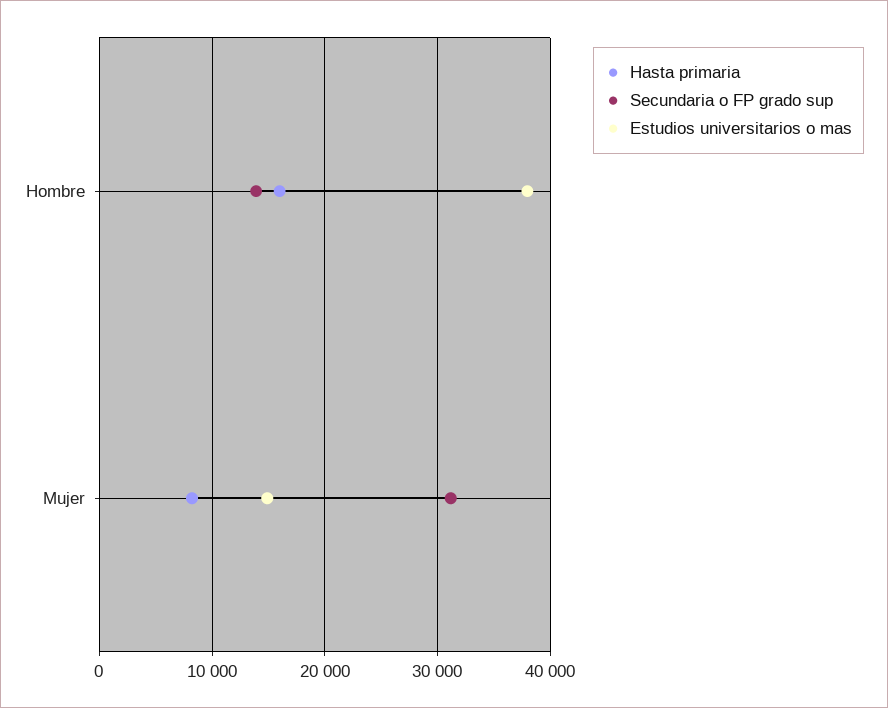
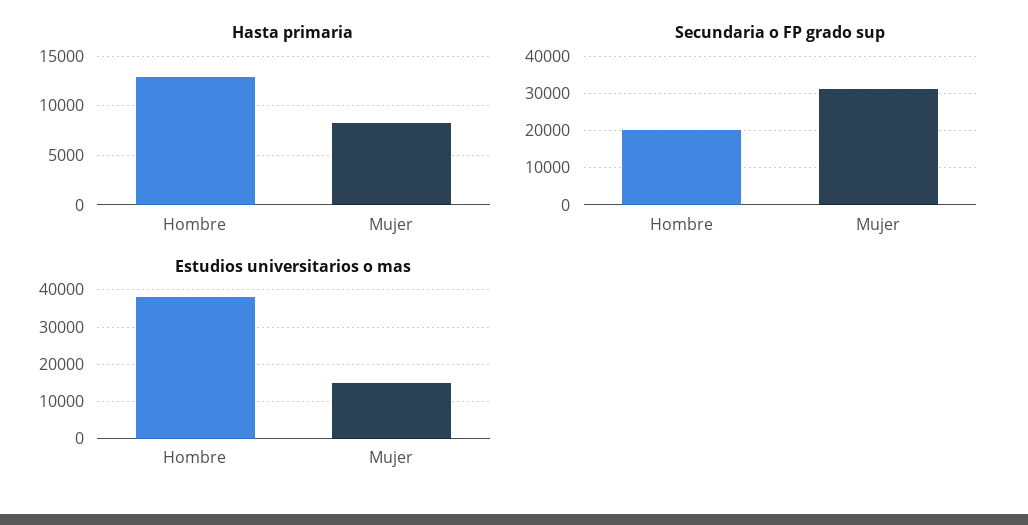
  {
    "Hasta primaria": {
-     "Hombre": 16000,
+     "Hombre": 13000,
      "Mujer": 8000
    },
    "Secundaria o FP grado sup": {
-     "Hombre": 14000,
+     "Hombre": 20000,
      "Mujer": 31000
    },
    "Estudios universitarios o mas": {
      "Hombre": 38000,
      "Mujer": 15000
    }
  }

